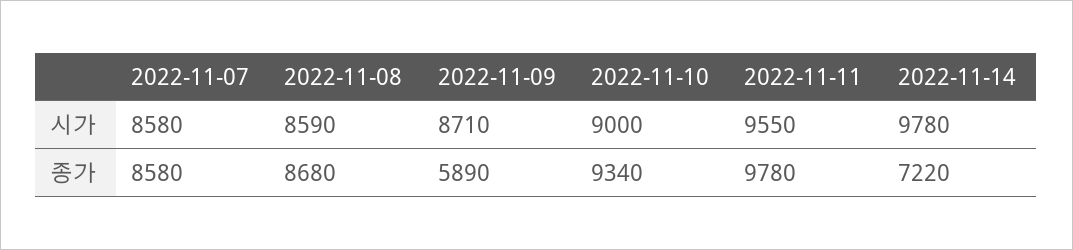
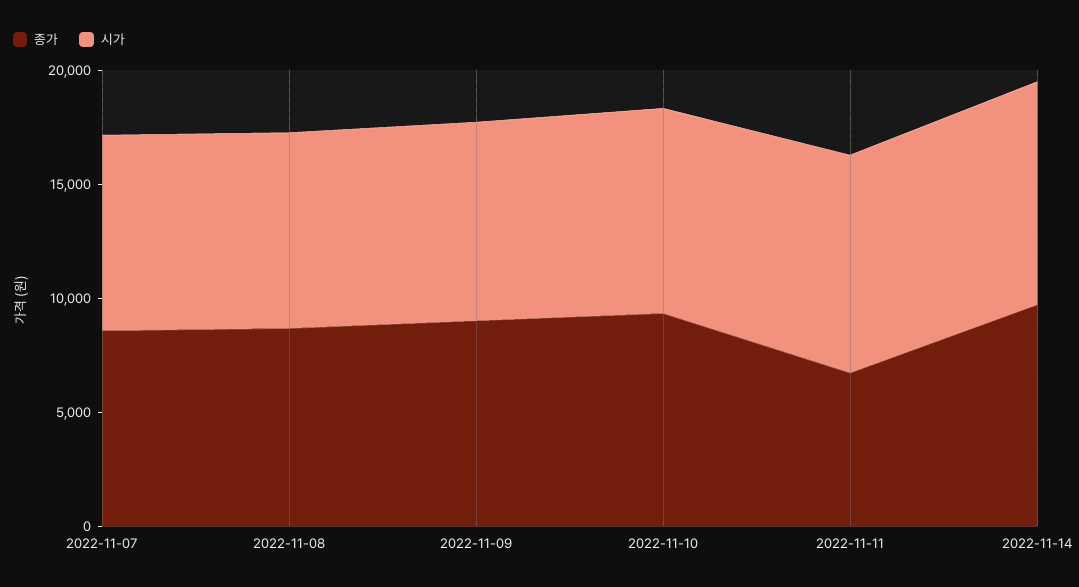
  {
    "시가": {
      "2022-11-07": 8580,
      "2022-11-08": 8590,
      "2022-11-09": 8710,
      "2022-11-10": 9000,
      "2022-11-11": 9550,
      "2022-11-14": 9780
    },
    "종가": {
      "2022-11-07": 8580,
      "2022-11-08": 8680,
-     "2022-11-09": 5890,
+     "2022-11-09": 9000,
      "2022-11-10": 9340,
-     "2022-11-11": 9780,
+     "2022-11-11": 7000,
-     "2022-11-14": 7220
+     "2022-11-14": 10000
    }
  }

